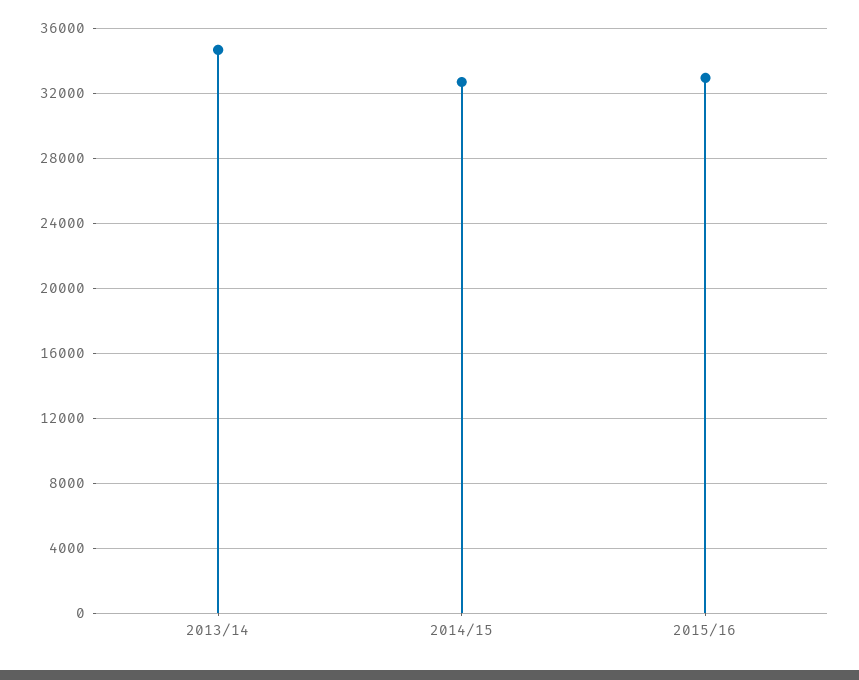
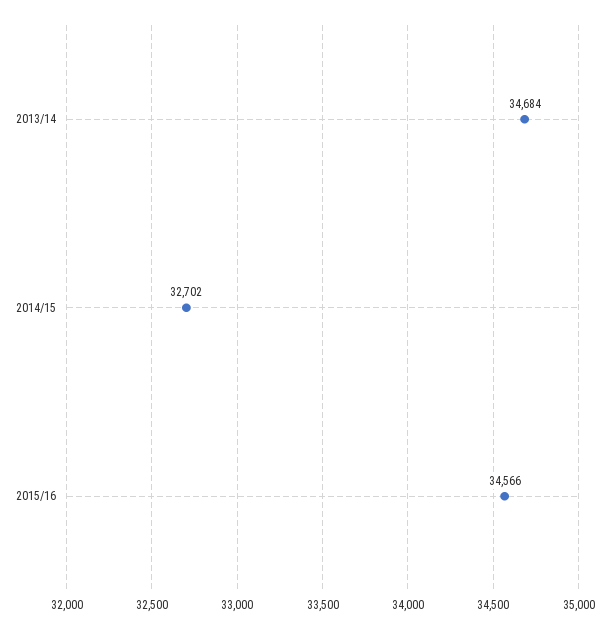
  {
    "2013/14": 34684,
    "2014/15": 32702,
-   "2015/16": 33000
+   "2015/16": 34566
  }

